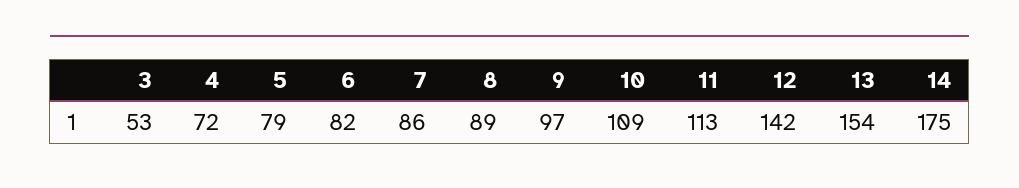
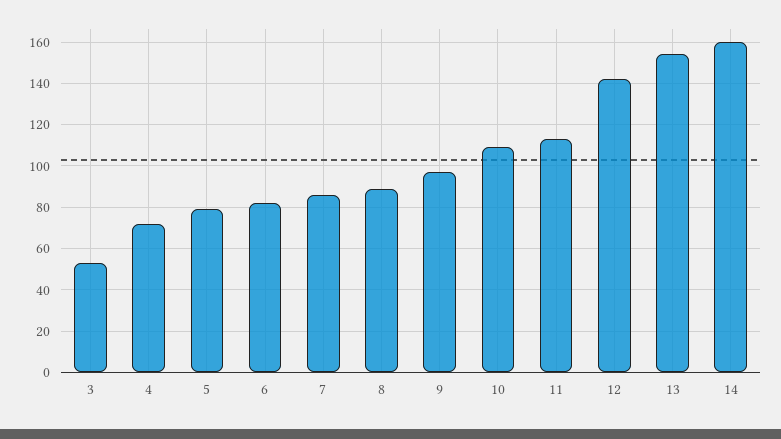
  {
    "3": 53,
    "4": 72,
    "5": 79,
    "6": 82,
    "7": 86,
    "8": 89,
    "9": 97,
    "10": 109,
    "11": 113,
    "12": 142,
    "13": 154,
-   "14": 175
+   "14": 160
  }

